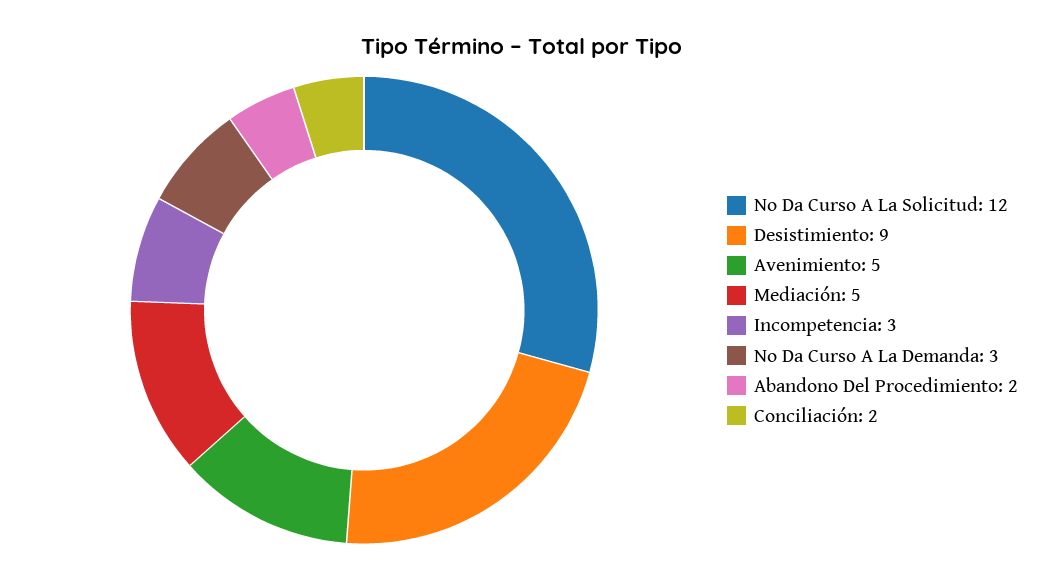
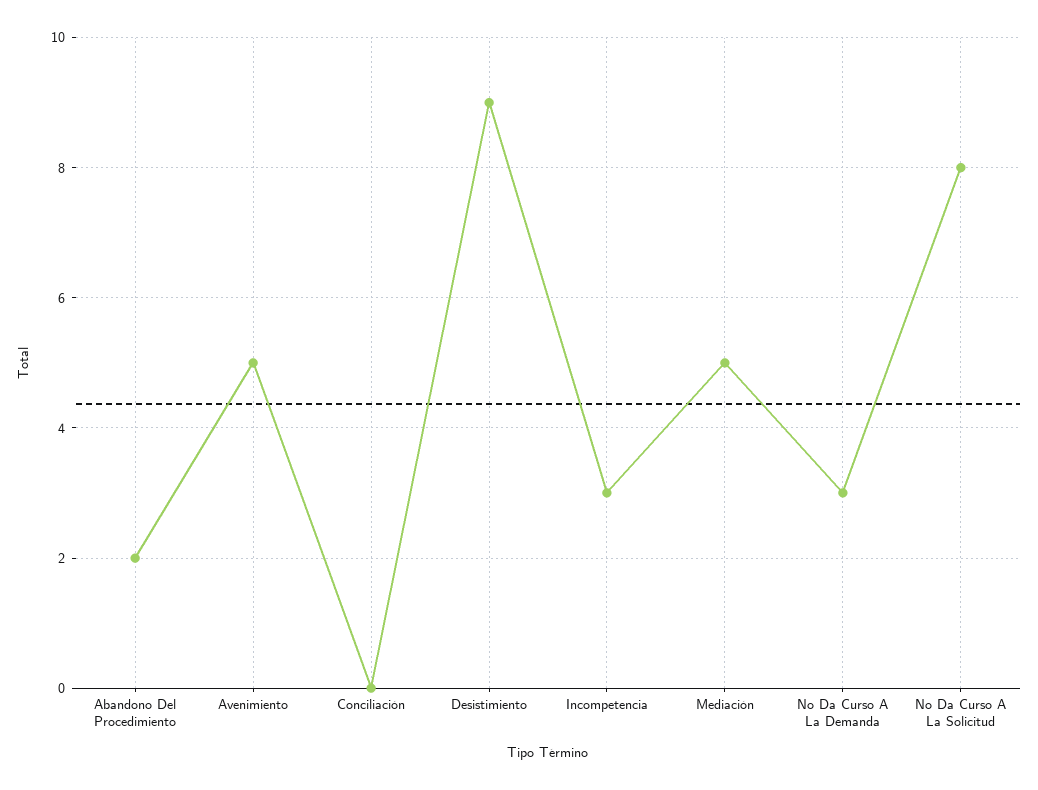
  {
-   "No Da Curso A La Solicitud": 12,
+   "No Da Curso A La Solicitud": 8,
    "Desistimiento": 9,
    "Avenimiento": 5,
    "Mediación": 5,
    "Incompetencia": 3,
    "No Da Curso A La Demanda": 3,
    "Abandono Del Procedimiento": 2,
-   "Conciliación": 2
+   "Conciliación": 0
  }

